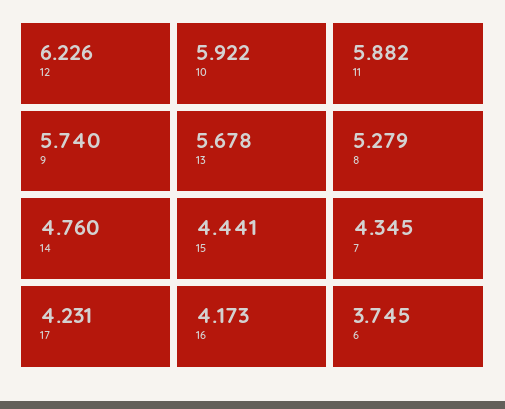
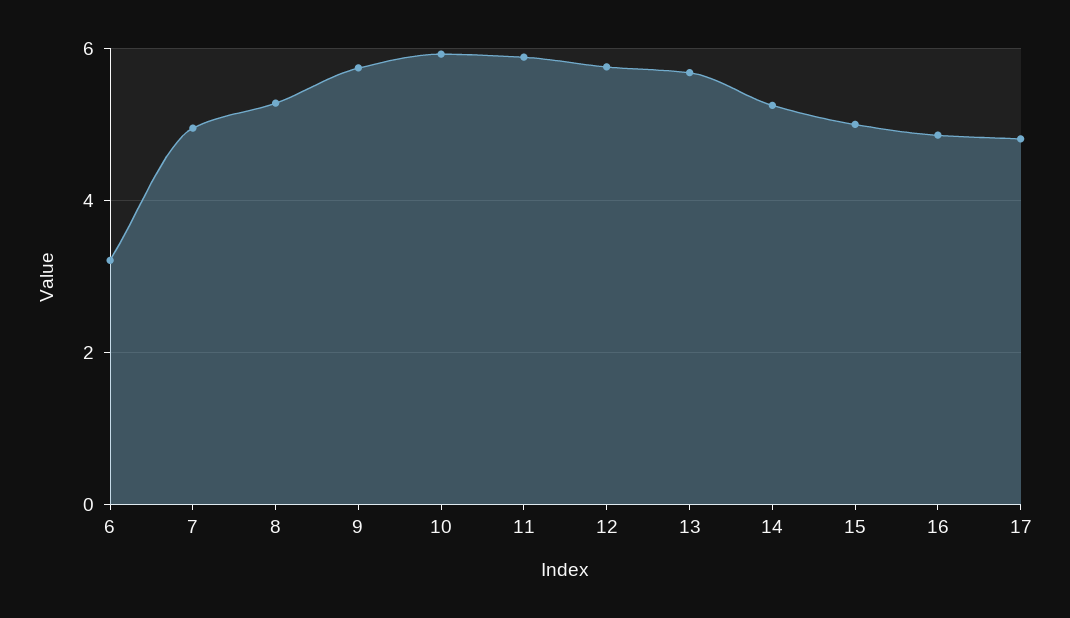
  {
-   "12": 6.226,
+   "12": 5.8,
    "10": 5.922,
    "11": 5.882,
    "9": 5.74,
    "13": 5.678,
    "8": 5.279,
-   "14": 4.76,
+   "14": 5.2,
-   "15": 4.441,
+   "15": 5,
-   "7": 4.345,
+   "7": 5,
-   "17": 4.231,
+   "17": 4.8,
-   "16": 4.173,
+   "16": 4.8,
-   "6": 3.745
+   "6": 3.2
  }

